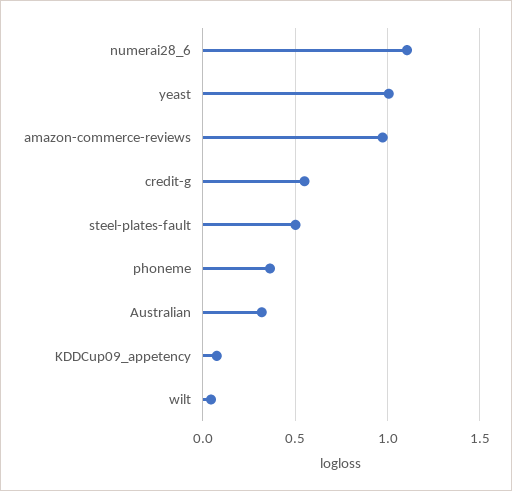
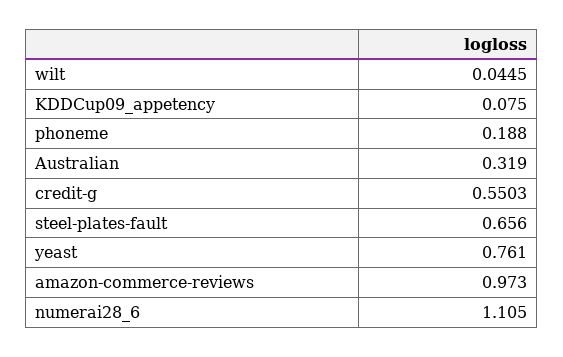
  {
    "numerai28_6": 1.105,
-   "yeast": 1,
+   "yeast": 0.761,
    "amazon-commerce-reviews": 0.973,
    "credit-g": 0.5503,
-   "steel-plates-fault": 0.5,
+   "steel-plates-fault": 0.656,
-   "phoneme": 0.35,
+   "phoneme": 0.188,
    "Australian": 0.319,
    "KDDCup09_appetency": 0.075,
    "wilt": 0.0445
  }

